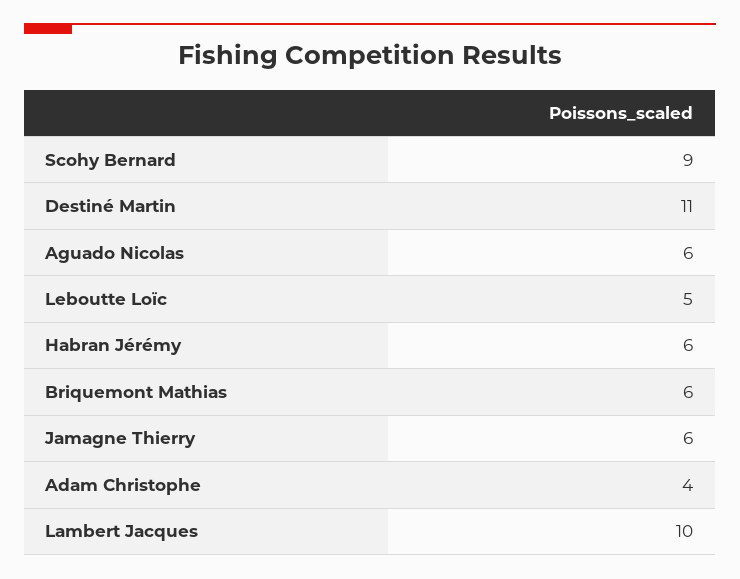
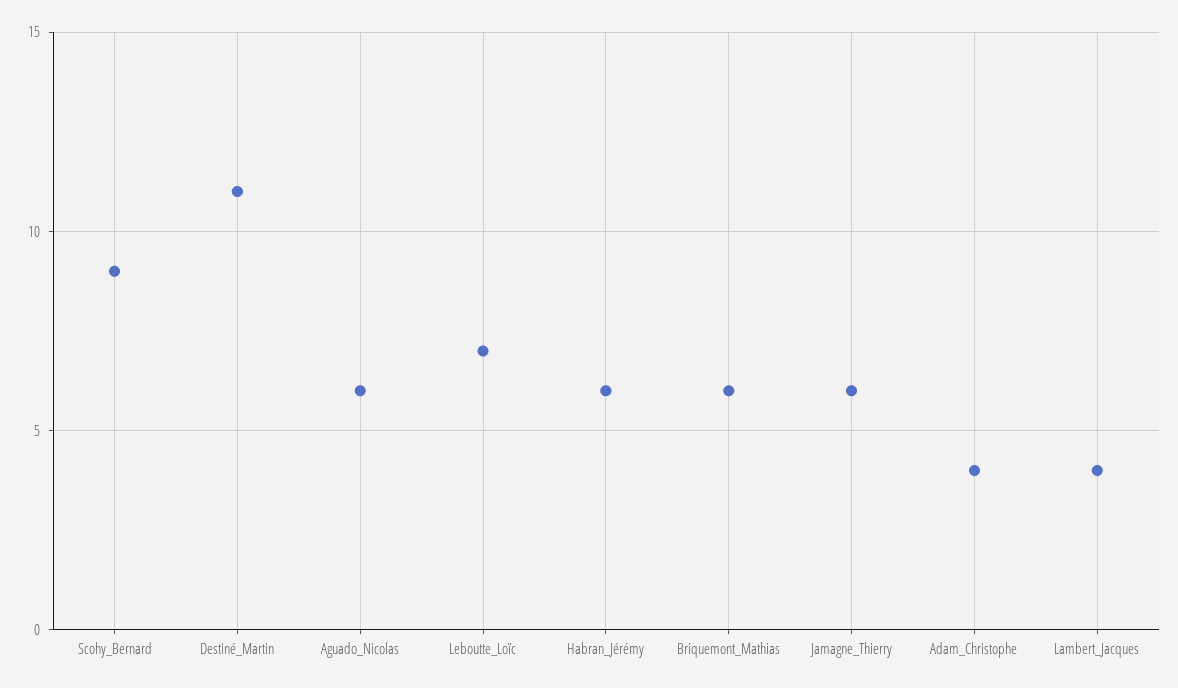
  {
    "Scohy Bernard": 9,
    "Destiné Martin": 11,
    "Aguado Nicolas": 6,
-   "Leboutte Loïc": 5,
+   "Leboutte Loïc": 7,
    "Habran Jérémy": 6,
    "Briquemont Mathias": 6,
    "Jamagne Thierry": 6,
    "Adam Christophe": 4,
-   "Lambert Jacques": 10
+   "Lambert Jacques": 4
  }

